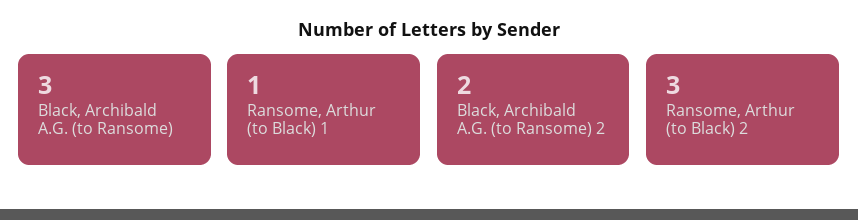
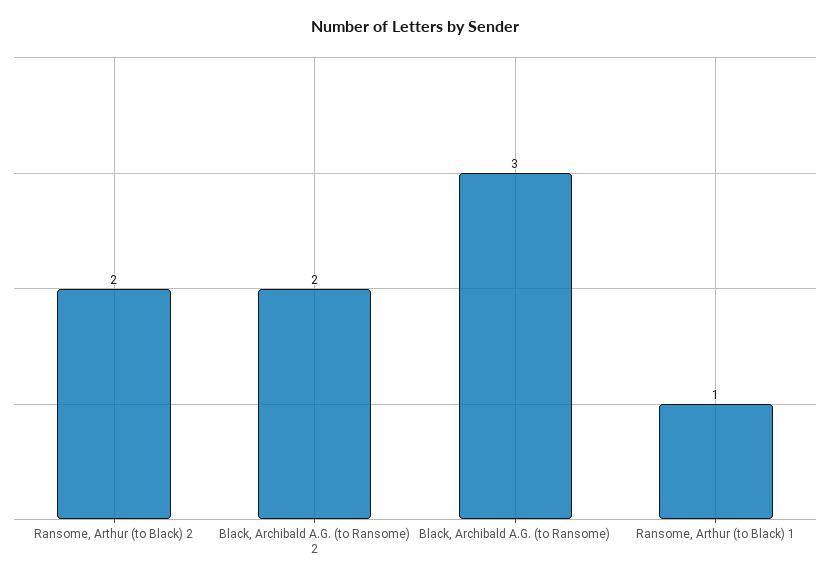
  {
    "Black, Archibald A.G. (to Ransome)": 3,
    "Ransome, Arthur (to Black) 1": 1,
    "Black, Archibald A.G. (to Ransome) 2": 2,
-   "Ransome, Arthur (to Black) 2": 3
+   "Ransome, Arthur (to Black) 2": 2
  }

